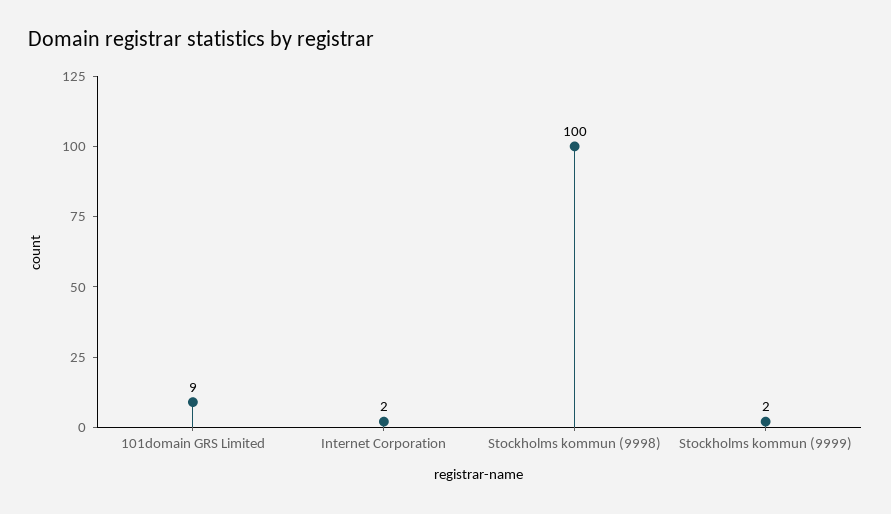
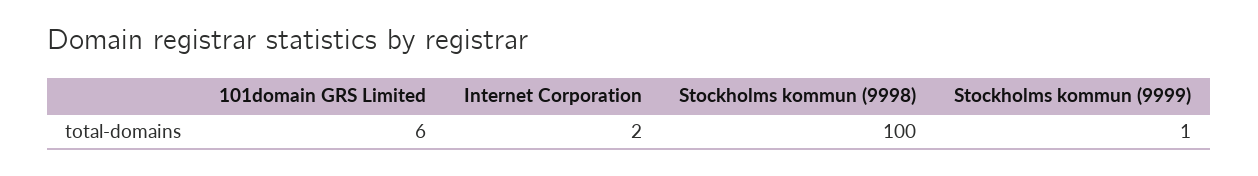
  {
-   "101domain GRS Limited": 9,
+   "101domain GRS Limited": 6,
    "Internet Corporation": 2,
    "Stockholms kommun (9998)": 100,
-   "Stockholms kommun (9999)": 2
+   "Stockholms kommun (9999)": 1
  }

